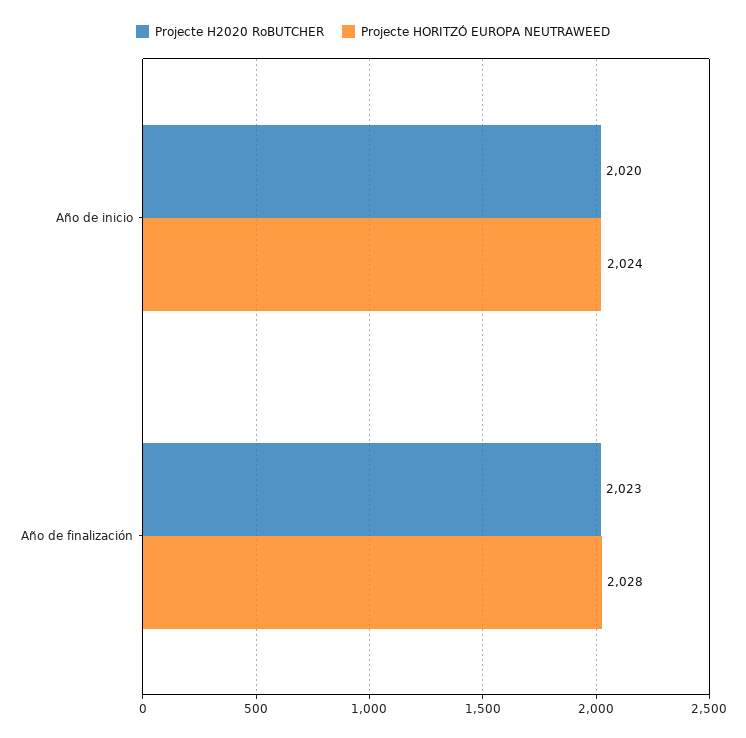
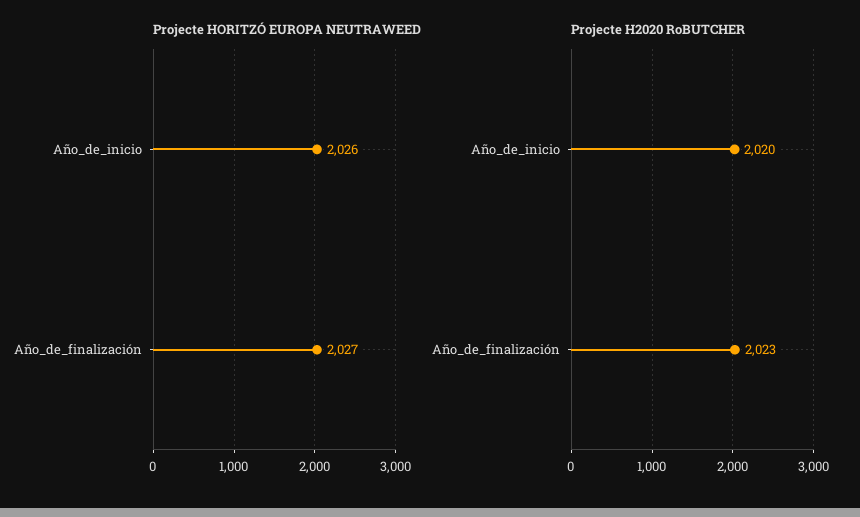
  {
    "Projecte H2020 RoBUTCHER": {
      "Año de inicio": 2020,
      "Año de finalización": 2023
    },
    "Projecte HORITZÓ EUROPA NEUTRAWEED": {
-     "Año de inicio": 2024,
+     "Año de inicio": 2026,
-     "Año de finalización": 2028
+     "Año de finalización": 2027
    }
  }

